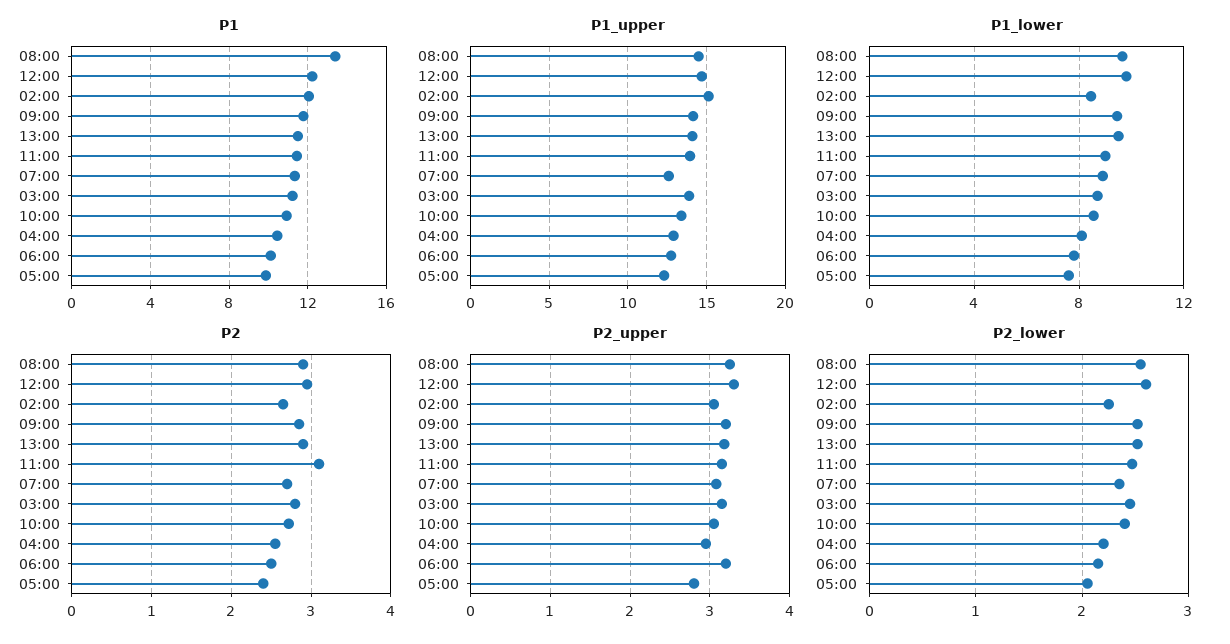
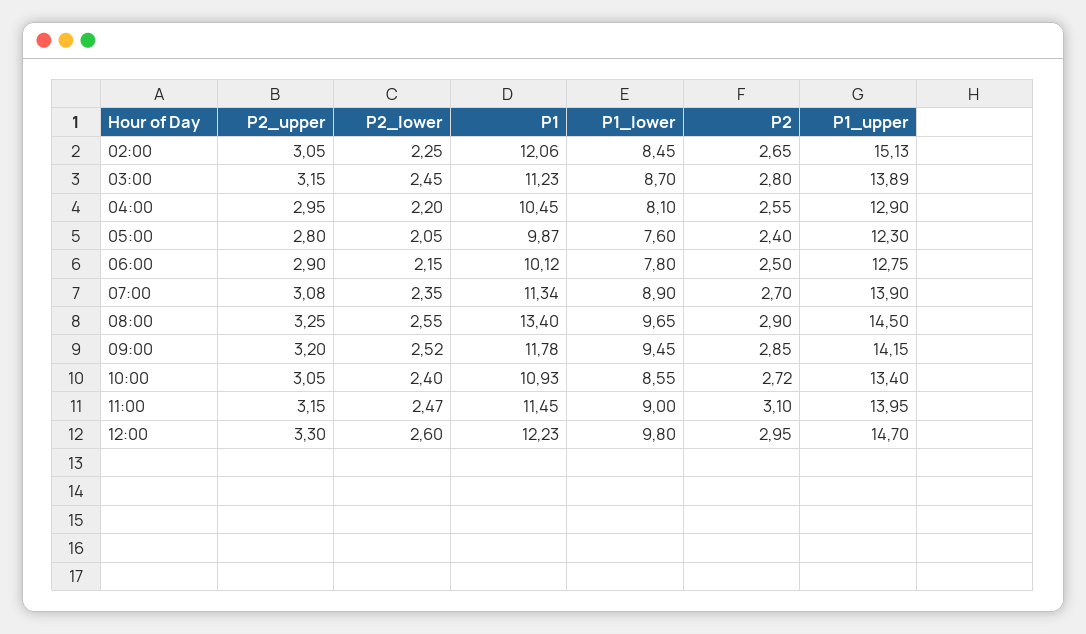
  {
    "P1": {
      "08:00": 13.4,
      "12:00": 12.23,
      "02:00": 12.06,
      "09:00": 11.78,
-     "13:00": 11.5,
      "11:00": 11.45,
      "07:00": 11.34,
      "03:00": 11.23,
      "10:00": 10.93,
      "04:00": 10.45,
      "06:00": 10.12,
      "05:00": 9.87
    },
    "P1_upper": {
      "08:00": 14.5,
      "12:00": 14.7,
      "02:00": 15.13,
      "09:00": 14.15,
-     "13:00": 14,
      "11:00": 13.95,
-     "07:00": 12.5,
+     "07:00": 13.9,
      "03:00": 13.89,
      "10:00": 13.4,
      "04:00": 12.9,
      "06:00": 12.75,
      "05:00": 12.3
    },
    "P1_lower": {
      "08:00": 9.65,
      "12:00": 9.8,
      "02:00": 8.45,
      "09:00": 9.45,
-     "13:00": 9.5,
      "11:00": 9,
      "07:00": 8.9,
      "03:00": 8.7,
      "10:00": 8.55,
      "04:00": 8.1,
      "06:00": 7.8,
      "05:00": 7.6
    },
    "P2": {
      "08:00": 2.9,
      "12:00": 2.95,
      "02:00": 2.65,
      "09:00": 2.85,
-     "13:00": 2.9,
      "11:00": 3.1,
      "07:00": 2.7,
      "03:00": 2.8,
      "10:00": 2.72,
      "04:00": 2.55,
      "06:00": 2.5,
      "05:00": 2.4
    },
    "P2_upper": {
      "08:00": 3.25,
      "12:00": 3.3,
      "02:00": 3.05,
      "09:00": 3.2,
-     "13:00": 3.2,
      "11:00": 3.15,
      "07:00": 3.08,
      "03:00": 3.15,
      "10:00": 3.05,
      "04:00": 2.95,
-     "06:00": 3.2,
+     "06:00": 2.9,
      "05:00": 2.8
    },
    "P2_lower": {
      "08:00": 2.55,
      "12:00": 2.6,
      "02:00": 2.25,
      "09:00": 2.52,
-     "13:00": 2.5,
      "11:00": 2.47,
      "07:00": 2.35,
      "03:00": 2.45,
      "10:00": 2.4,
      "04:00": 2.2,
      "06:00": 2.15,
      "05:00": 2.05
    }
  }

